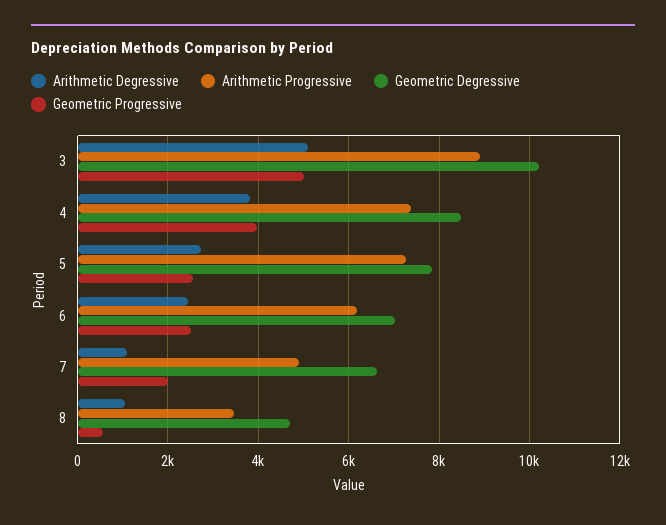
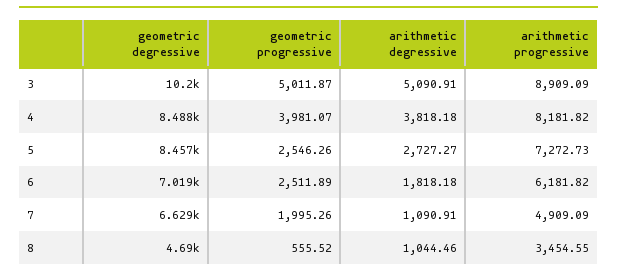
  {
    "Arithmetic Degressive": {
      "3": 5090.91,
      "4": 3818.18,
      "5": 2727.27,
-     "6": 2400,
+     "6": 1818.18,
      "7": 1090.91,
      "8": 1044.46
    },
    "Arithmetic Progressive": {
      "3": 8909.09,
-     "4": 7400,
+     "4": 8181.82,
      "5": 7272.73,
      "6": 6181.82,
      "7": 4909.09,
      "8": 3454.55
    },
    "Geometric Degressive": {
      "3": 10200,
      "4": 8488,
-     "5": 7800,
+     "5": 8457,
      "6": 7019,
      "7": 6629,
      "8": 4690
    },
    "Geometric Progressive": {
      "3": 5011.87,
      "4": 3981.07,
      "5": 2546.26,
      "6": 2511.89,
      "7": 1995.26,
      "8": 555.52
    }
  }

